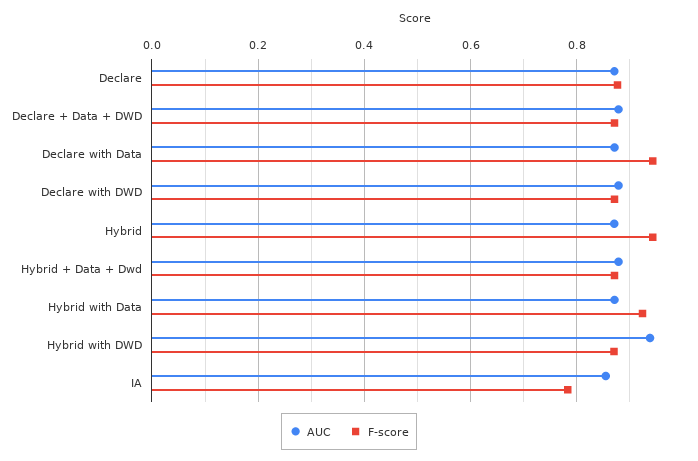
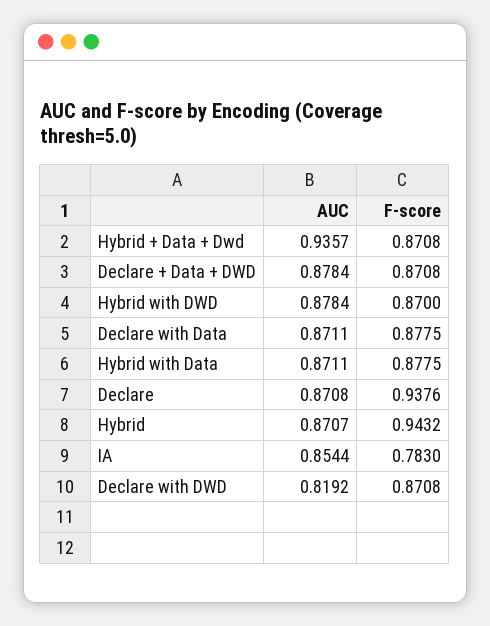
  {
    "AUC": {
      "Declare": 0.8708,
      "Declare + Data + DWD": 0.8784,
      "Declare with Data": 0.8711,
-     "Declare with DWD": 0.88,
+     "Declare with DWD": 0.8192,
      "Hybrid": 0.8707,
-     "Hybrid + Data + Dwd": 0.88,
+     "Hybrid + Data + Dwd": 0.9357,
      "Hybrid with Data": 0.8711,
-     "Hybrid with DWD": 0.94,
+     "Hybrid with DWD": 0.8784,
      "IA": 0.8544
    },
    "F-score": {
-     "Declare": 0.88,
+     "Declare": 0.9376,
      "Declare + Data + DWD": 0.8708,
-     "Declare with Data": 0.94,
+     "Declare with Data": 0.8775,
      "Declare with DWD": 0.8708,
      "Hybrid": 0.9432,
      "Hybrid + Data + Dwd": 0.8708,
-     "Hybrid with Data": 0.92,
+     "Hybrid with Data": 0.8775,
      "Hybrid with DWD": 0.87,
      "IA": 0.783
    }
  }

